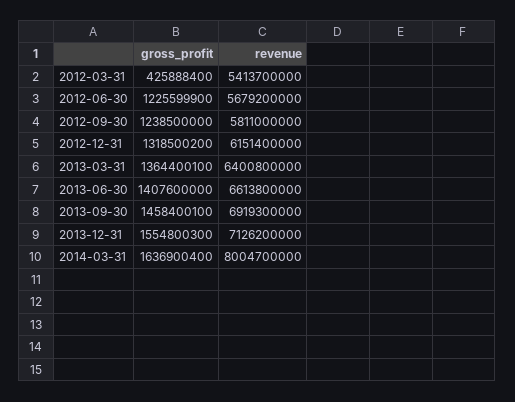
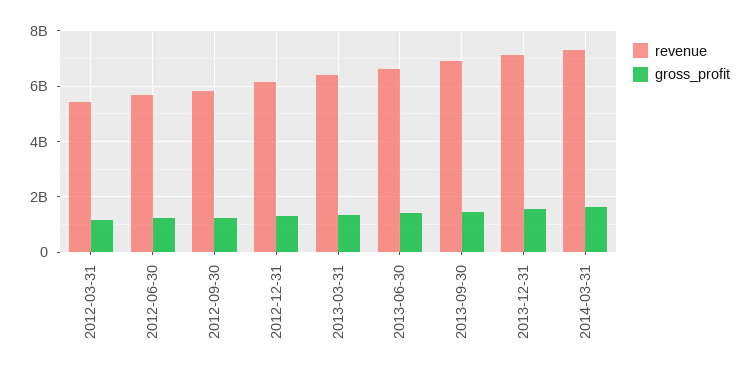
  {
    "gross_profit": {
-     "2012-03-31": 425888400,
+     "2012-03-31": 1250000000,
      "2012-06-30": 1225599900,
      "2012-09-30": 1238500000,
      "2012-12-31": 1318500200,
      "2013-03-31": 1364400100,
      "2013-06-30": 1407600000,
      "2013-09-30": 1458400100,
      "2013-12-31": 1554800300,
      "2014-03-31": 1636900400
    },
    "revenue": {
      "2012-03-31": 5413700000,
      "2012-06-30": 5679200000,
      "2012-09-30": 5811000000,
      "2012-12-31": 6151400000,
      "2013-03-31": 6400800000,
      "2013-06-30": 6613800000,
      "2013-09-30": 6919300000,
      "2013-12-31": 7126200000,
-     "2014-03-31": 8004700000
+     "2014-03-31": 7250000000
    }
  }

